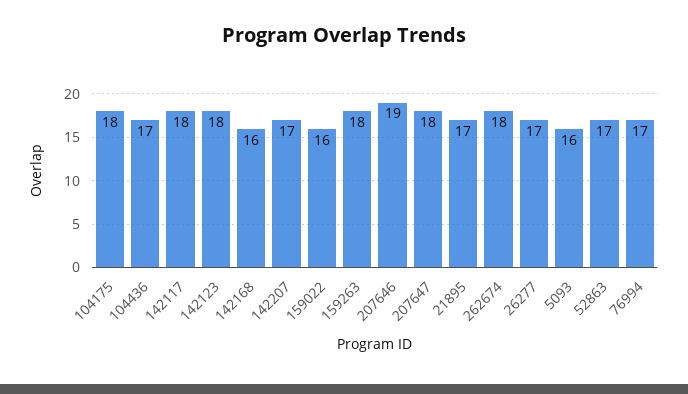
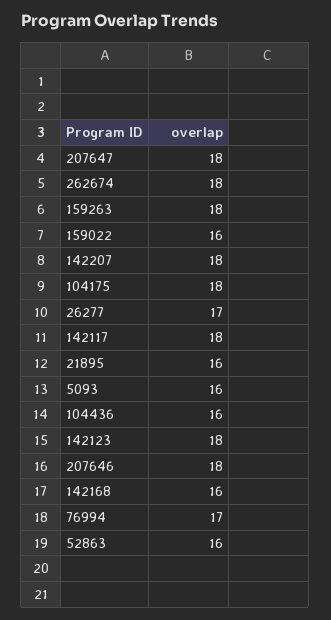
  {
    "104175": 18,
-   "104436": 17,
+   "104436": 16,
    "142117": 18,
    "142123": 18,
    "142168": 16,
-   "142207": 17,
+   "142207": 18,
    "159022": 16,
    "159263": 18,
-   "207646": 19,
+   "207646": 18,
    "207647": 18,
-   "21895": 17,
+   "21895": 16,
    "262674": 18,
    "26277": 17,
    "5093": 16,
-   "52863": 17,
+   "52863": 16,
    "76994": 17
  }

